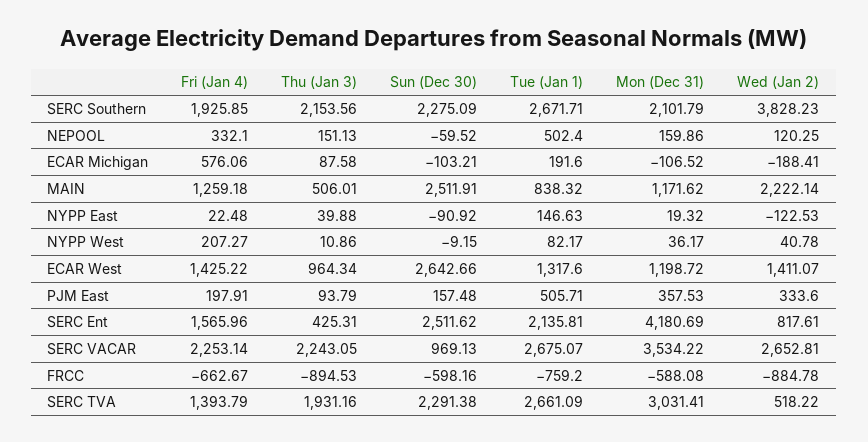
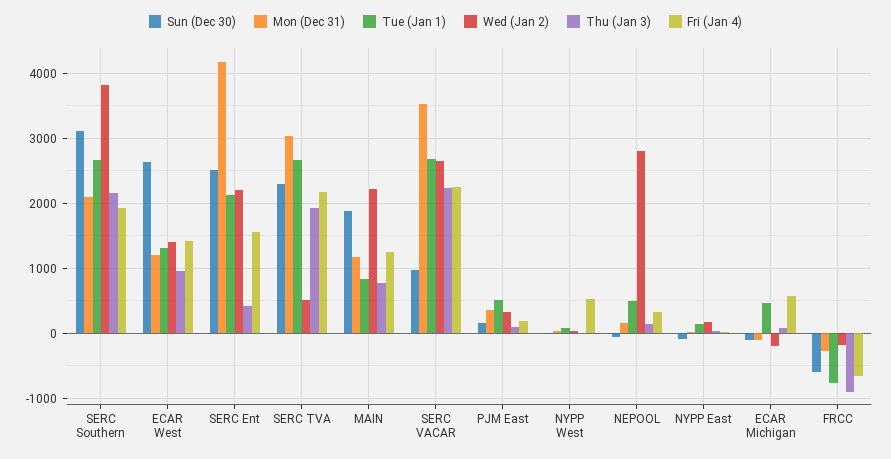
  {
    "Fri (Jan 4)": {
      "SERC Southern": 1925.85,
      "NEPOOL": 332.1,
      "ECAR Michigan": 576.06,
      "MAIN": 1259.18,
      "NYPP East": 22.48,
-     "NYPP West": 207.27,
+     "NYPP West": 500,
      "ECAR West": 1425.22,
      "PJM East": 197.91,
      "SERC Ent": 1565.96,
      "SERC VACAR": 2253.14,
      "FRCC": -662.67,
-     "SERC TVA": 1393.79
+     "SERC TVA": 2200
    },
    "Thu (Jan 3)": {
      "SERC Southern": 2153.56,
      "NEPOOL": 151.13,
      "ECAR Michigan": 87.58,
-     "MAIN": 506.01,
+     "MAIN": 800,
      "NYPP East": 39.88,
      "NYPP West": 10.86,
      "ECAR West": 964.34,
      "PJM East": 93.79,
      "SERC Ent": 425.31,
      "SERC VACAR": 2243.05,
      "FRCC": -894.53,
      "SERC TVA": 1931.16
    },
    "Sun (Dec 30)": {
-     "SERC Southern": 2275.09,
+     "SERC Southern": 3100,
      "NEPOOL": -59.52,
      "ECAR Michigan": -103.21,
-     "MAIN": 2511.91,
+     "MAIN": 1900,
      "NYPP East": -90.92,
      "NYPP West": -9.15,
      "ECAR West": 2642.66,
      "PJM East": 157.48,
      "SERC Ent": 2511.62,
      "SERC VACAR": 969.13,
      "FRCC": -598.16,
      "SERC TVA": 2291.38
    },
    "Tue (Jan 1)": {
      "SERC Southern": 2671.71,
      "NEPOOL": 502.4,
-     "ECAR Michigan": 191.6,
+     "ECAR Michigan": 500,
      "MAIN": 838.32,
      "NYPP East": 146.63,
      "NYPP West": 82.17,
      "ECAR West": 1317.6,
      "PJM East": 505.71,
      "SERC Ent": 2135.81,
      "SERC VACAR": 2675.07,
      "FRCC": -759.2,
      "SERC TVA": 2661.09
    },
    "Mon (Dec 31)": {
      "SERC Southern": 2101.79,
      "NEPOOL": 159.86,
      "ECAR Michigan": -106.52,
      "MAIN": 1171.62,
      "NYPP East": 19.32,
      "NYPP West": 36.17,
      "ECAR West": 1198.72,
      "PJM East": 357.53,
      "SERC Ent": 4180.69,
      "SERC VACAR": 3534.22,
-     "FRCC": -588.08,
+     "FRCC": -300,
      "SERC TVA": 3031.41
    },
    "Wed (Jan 2)": {
      "SERC Southern": 3828.23,
-     "NEPOOL": 120.25,
+     "NEPOOL": 2800,
      "ECAR Michigan": -188.41,
      "MAIN": 2222.14,
-     "NYPP East": -122.53,
+     "NYPP East": 200,
      "NYPP West": 40.78,
      "ECAR West": 1411.07,
      "PJM East": 333.6,
-     "SERC Ent": 817.61,
+     "SERC Ent": 2200,
      "SERC VACAR": 2652.81,
-     "FRCC": -884.78,
+     "FRCC": -200,
      "SERC TVA": 518.22
    }
  }

